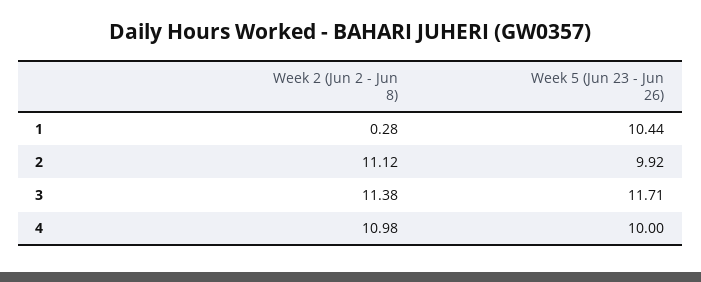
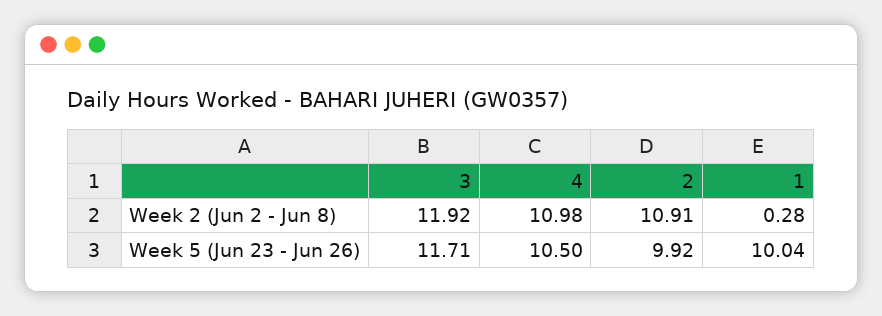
  {
    "Week 2 (Jun 2 - Jun 8)": {
      "1": 0.28,
-     "2": 11.12,
+     "2": 10.91,
-     "3": 11.38,
+     "3": 11.92,
      "4": 10.98
    },
    "Week 5 (Jun 23 - Jun 26)": {
-     "1": 10.44,
+     "1": 10.04,
      "2": 9.92,
      "3": 11.71,
-     "4": 10
+     "4": 10.5
    }
  }

